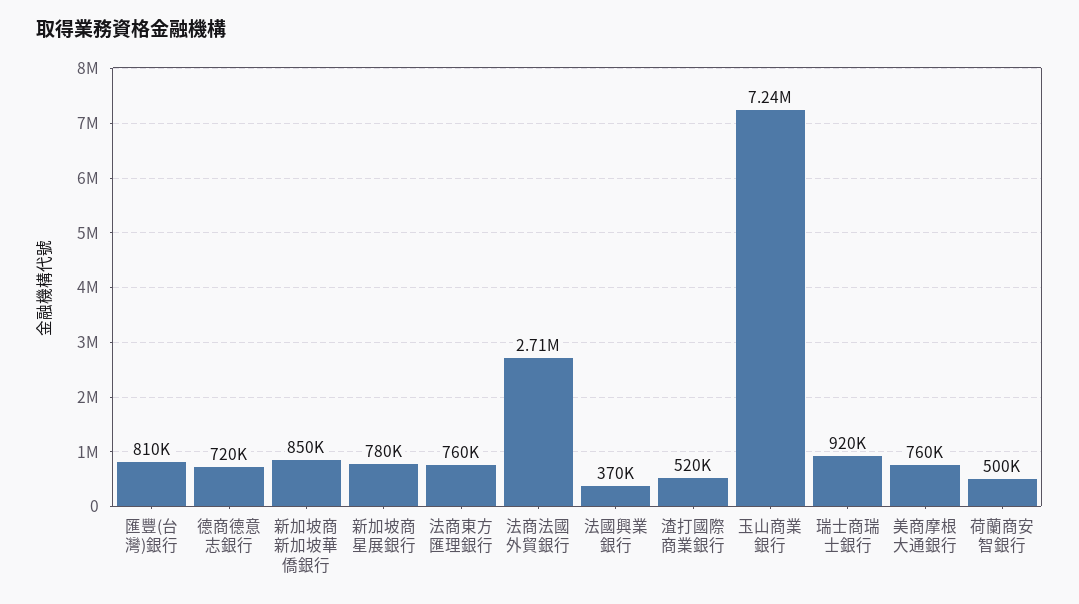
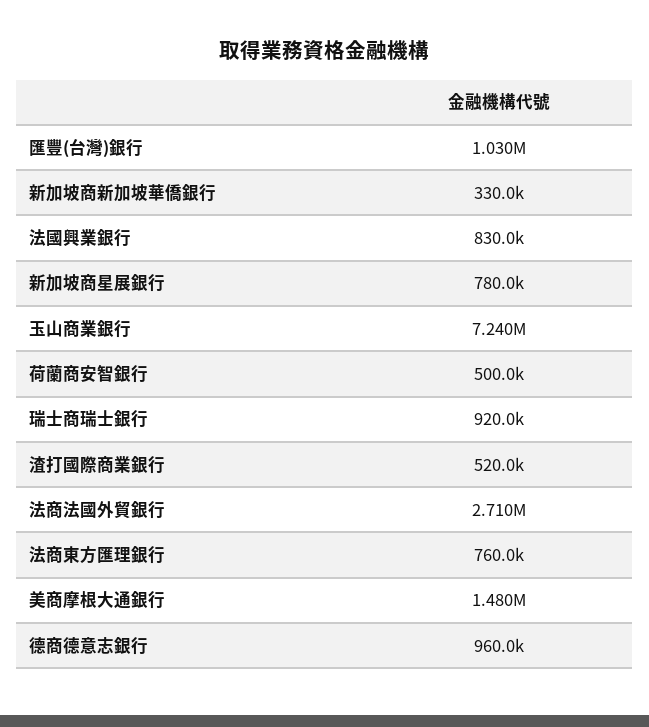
  {
-   "匯豐(台灣)銀行": 810000,
+   "匯豐(台灣)銀行": 1030000,
-   "德商德意志銀行": 720000,
+   "德商德意志銀行": 960000,
-   "新加坡商新加坡華僑銀行": 850000,
+   "新加坡商新加坡華僑銀行": 330000,
    "新加坡商星展銀行": 780000,
    "法商東方匯理銀行": 760000,
    "法商法國外貿銀行": 2710000,
-   "法國興業銀行": 370000,
+   "法國興業銀行": 830000,
    "渣打國際商業銀行": 520000,
    "玉山商業銀行": 7240000,
    "瑞士商瑞士銀行": 920000,
-   "美商摩根大通銀行": 760000,
+   "美商摩根大通銀行": 1480000,
    "荷蘭商安智銀行": 500000
  }

